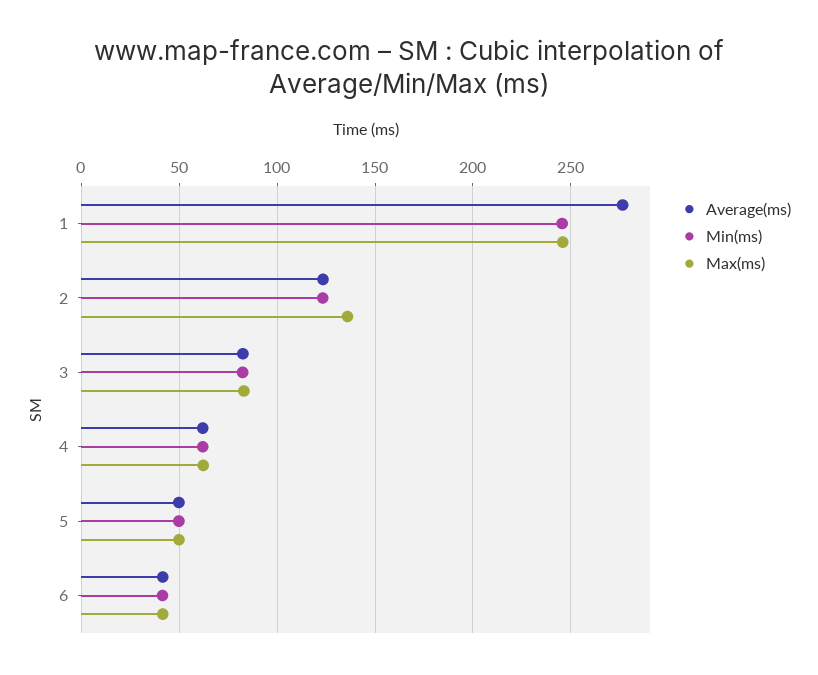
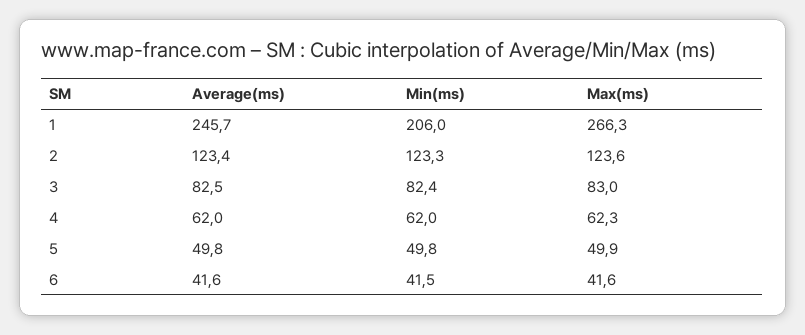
  {
    "Average(ms)": {
-     "1": 275,
+     "1": 245.7,
      "2": 123.4,
      "3": 82.5,
      "4": 62,
      "5": 49.8,
      "6": 41.6
    },
    "Min(ms)": {
-     "1": 245,
+     "1": 206,
      "2": 123.3,
      "3": 82.4,
      "4": 62,
      "5": 49.8,
      "6": 41.5
    },
    "Max(ms)": {
-     "1": 245,
+     "1": 266.3,
-     "2": 135,
+     "2": 123.6,
      "3": 83,
      "4": 62.3,
      "5": 49.9,
      "6": 41.6
    }
  }

